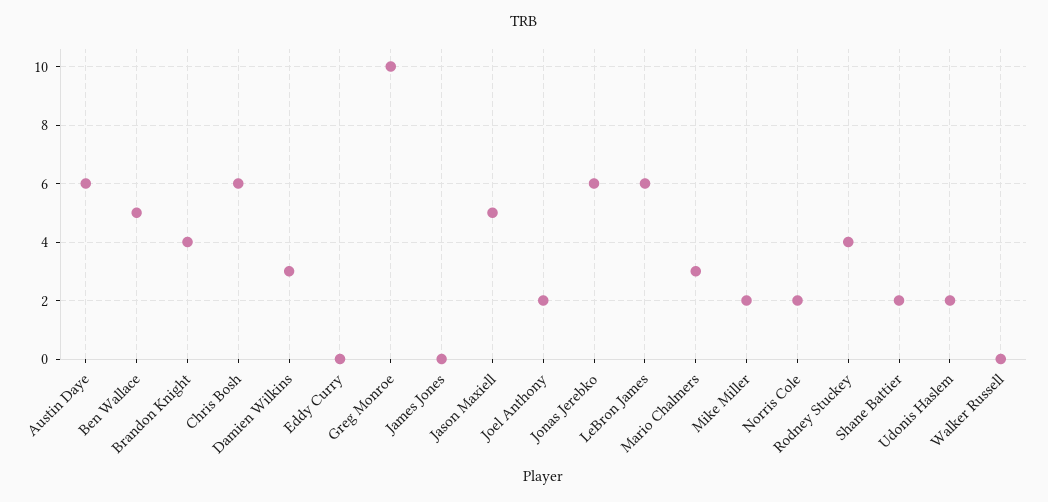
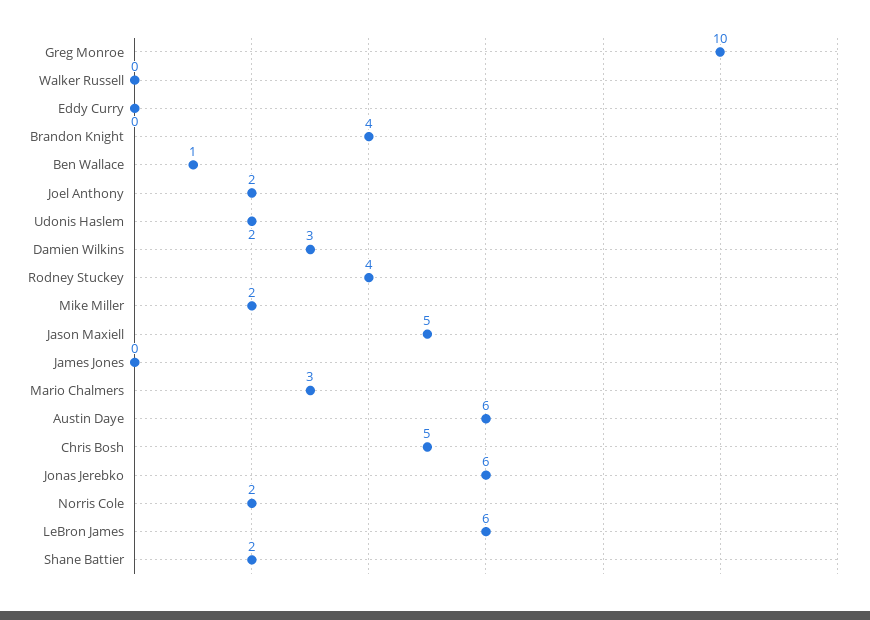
  {
    "Austin Daye": 6,
-   "Ben Wallace": 5,
+   "Ben Wallace": 1,
    "Brandon Knight": 4,
-   "Chris Bosh": 6,
+   "Chris Bosh": 5,
    "Damien Wilkins": 3,
    "Eddy Curry": 0,
    "Greg Monroe": 10,
    "James Jones": 0,
    "Jason Maxiell": 5,
    "Joel Anthony": 2,
    "Jonas Jerebko": 6,
    "LeBron James": 6,
    "Mario Chalmers": 3,
    "Mike Miller": 2,
    "Norris Cole": 2,
    "Rodney Stuckey": 4,
    "Shane Battier": 2,
    "Udonis Haslem": 2,
    "Walker Russell": 0
  }

